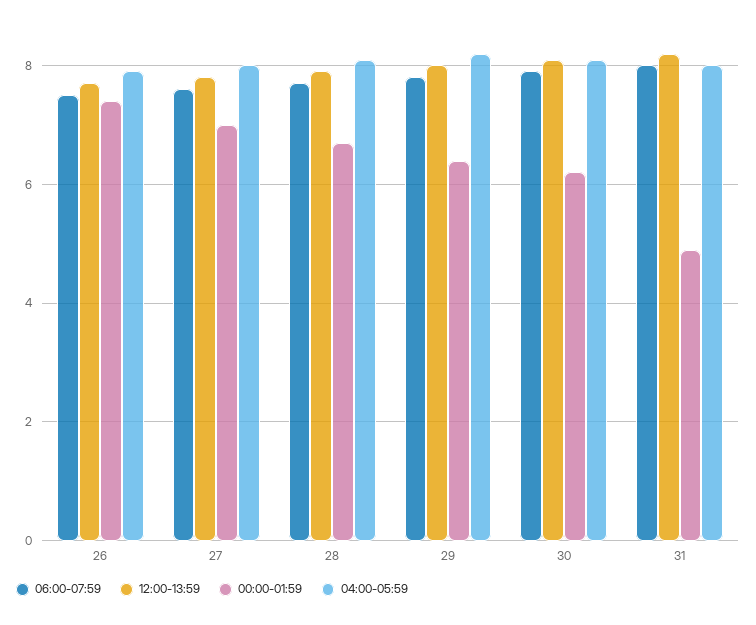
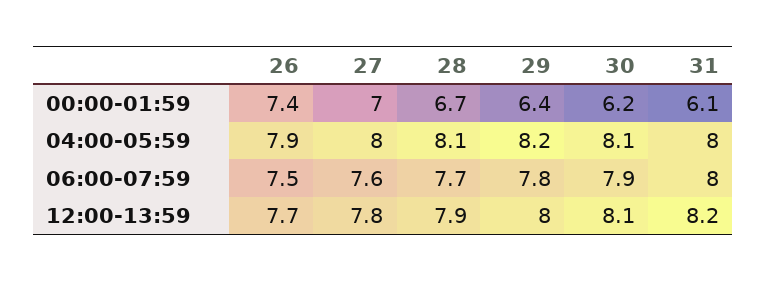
  {
    "06:00-07:59": {
      "26": 7.5,
      "27": 7.6,
      "28": 7.7,
      "29": 7.8,
      "30": 7.9,
      "31": 8
    },
    "12:00-13:59": {
      "26": 7.7,
      "27": 7.8,
      "28": 7.9,
      "29": 8,
      "30": 8.1,
      "31": 8.2
    },
    "00:00-01:59": {
      "26": 7.4,
      "27": 7,
      "28": 6.7,
      "29": 6.4,
      "30": 6.2,
-     "31": 5
+     "31": 6.1
    },
    "04:00-05:59": {
      "26": 7.9,
      "27": 8,
      "28": 8.1,
      "29": 8.2,
      "30": 8.1,
      "31": 8
    }
  }

